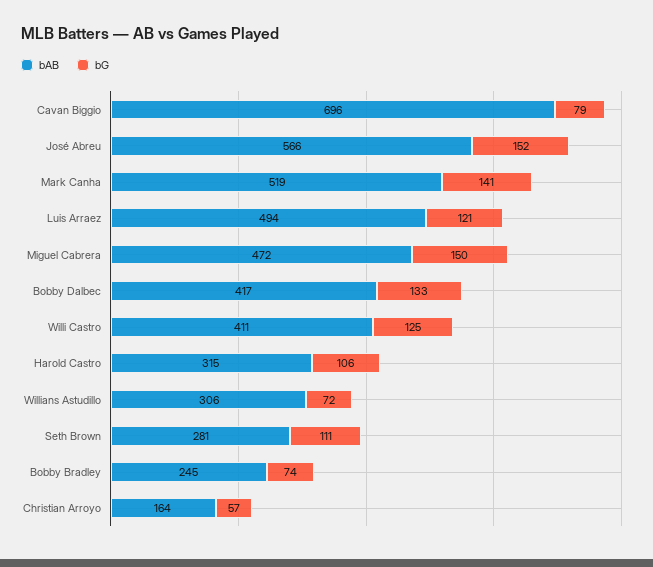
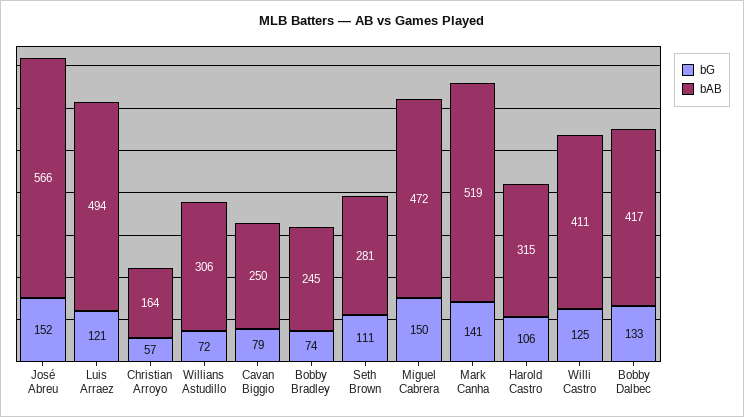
  {
    "bAB": {
-     "Cavan Biggio": 696,
+     "Cavan Biggio": 250,
      "José Abreu": 566,
      "Mark Canha": 519,
      "Luis Arraez": 494,
      "Miguel Cabrera": 472,
      "Bobby Dalbec": 417,
      "Willi Castro": 411,
      "Harold Castro": 315,
      "Willians Astudillo": 306,
      "Seth Brown": 281,
      "Bobby Bradley": 245,
      "Christian Arroyo": 164
    },
    "bG": {
      "Cavan Biggio": 79,
      "José Abreu": 152,
      "Mark Canha": 141,
      "Luis Arraez": 121,
      "Miguel Cabrera": 150,
      "Bobby Dalbec": 133,
      "Willi Castro": 125,
      "Harold Castro": 106,
      "Willians Astudillo": 72,
      "Seth Brown": 111,
      "Bobby Bradley": 74,
      "Christian Arroyo": 57
    }
  }

